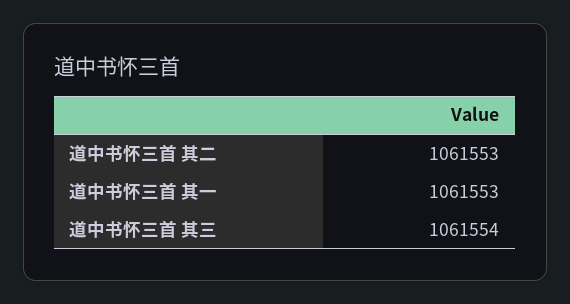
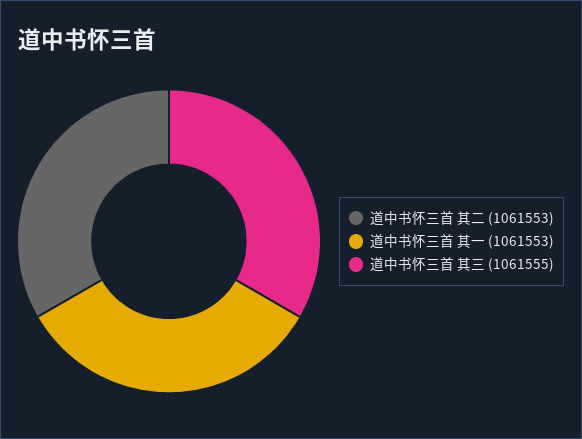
  {
    "道中书怀三首 其二": 1061553,
    "道中书怀三首 其一": 1061553,
-   "道中书怀三首 其三": 1061554
+   "道中书怀三首 其三": 1061555
  }

